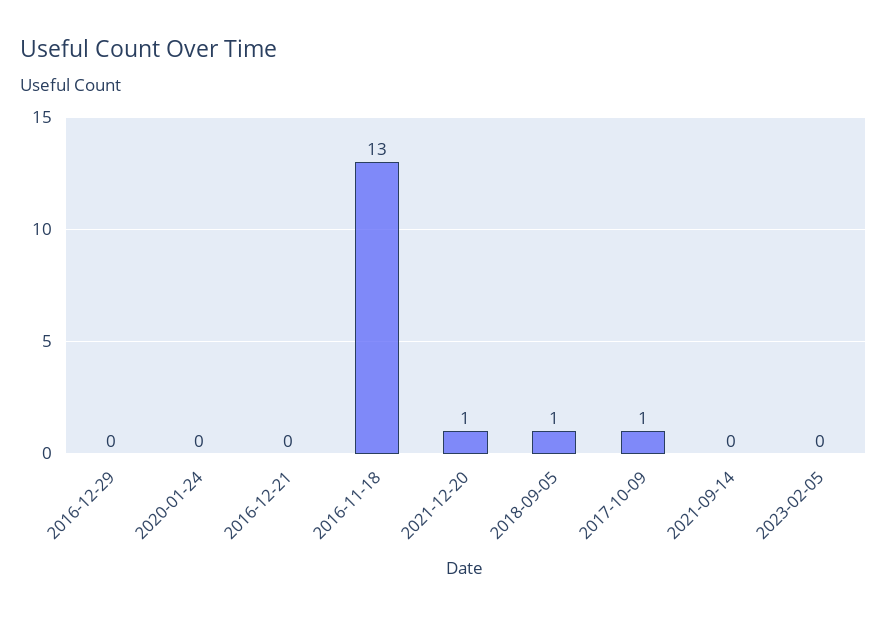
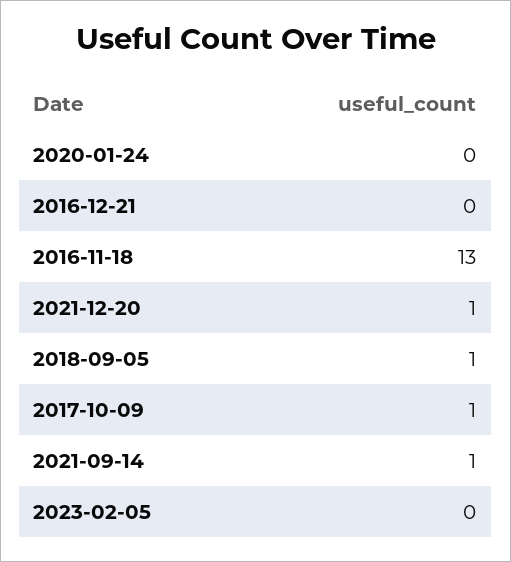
  {
-   "2016-12-29": 0,
    "2020-01-24": 0,
    "2016-12-21": 0,
    "2016-11-18": 13,
    "2021-12-20": 1,
    "2018-09-05": 1,
    "2017-10-09": 1,
-   "2021-09-14": 0,
+   "2021-09-14": 1,
    "2023-02-05": 0
  }

